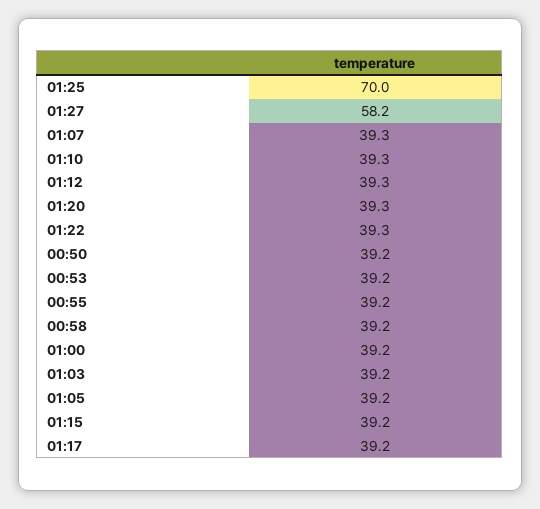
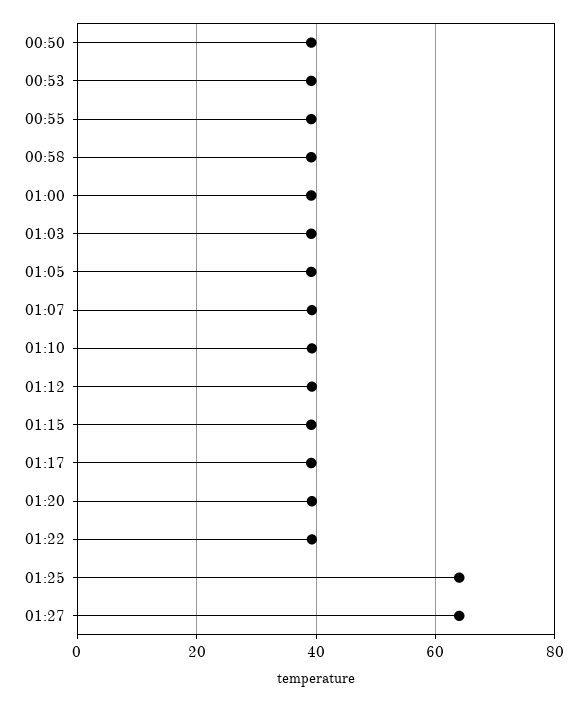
  {
-   "01:25": 70,
+   "01:25": 64,
-   "01:27": 58.2,
+   "01:27": 64,
    "01:07": 39.3,
    "01:10": 39.3,
    "01:12": 39.3,
    "01:20": 39.3,
    "01:22": 39.3,
    "00:50": 39.2,
    "00:53": 39.2,
    "00:55": 39.2,
    "00:58": 39.2,
    "01:00": 39.2,
    "01:03": 39.2,
    "01:05": 39.2,
    "01:15": 39.2,
    "01:17": 39.2
  }

